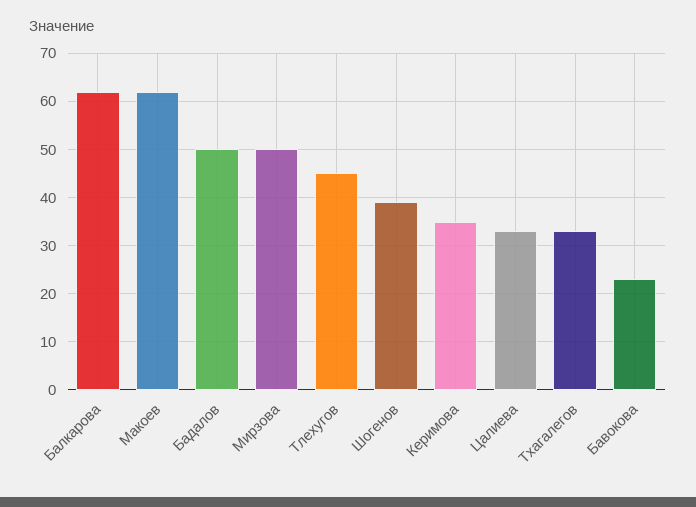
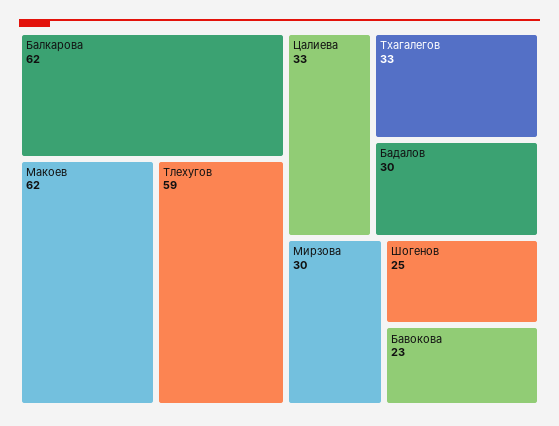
  {
    "Балкарова": 62,
    "Макоев": 62,
-   "Бадалов": 50,
+   "Бадалов": 30,
-   "Мирзова": 50,
+   "Мирзова": 30,
-   "Тлехугов": 45,
+   "Тлехугов": 59,
-   "Шогенов": 40,
+   "Шогенов": 25,
-   "Керимова": 35,
    "Цалиева": 33,
    "Тхагалегов": 33,
    "Бавокова": 23
  }

